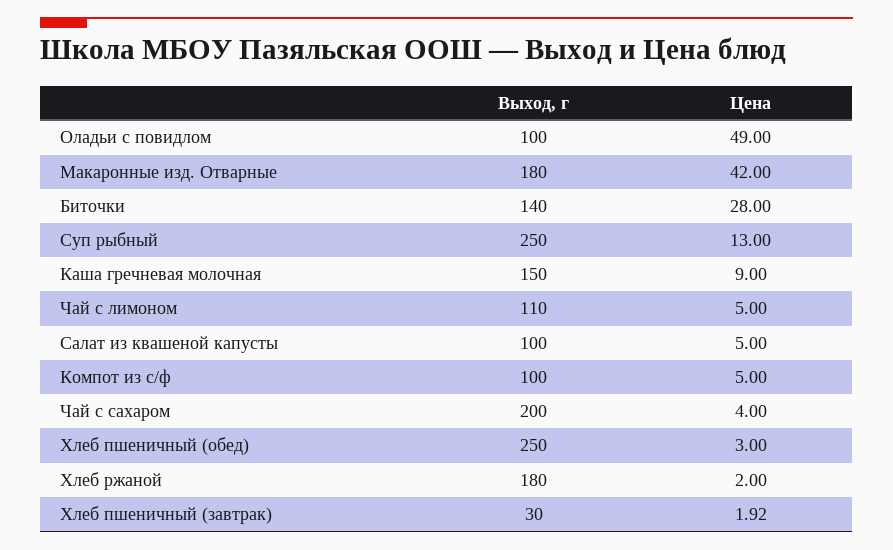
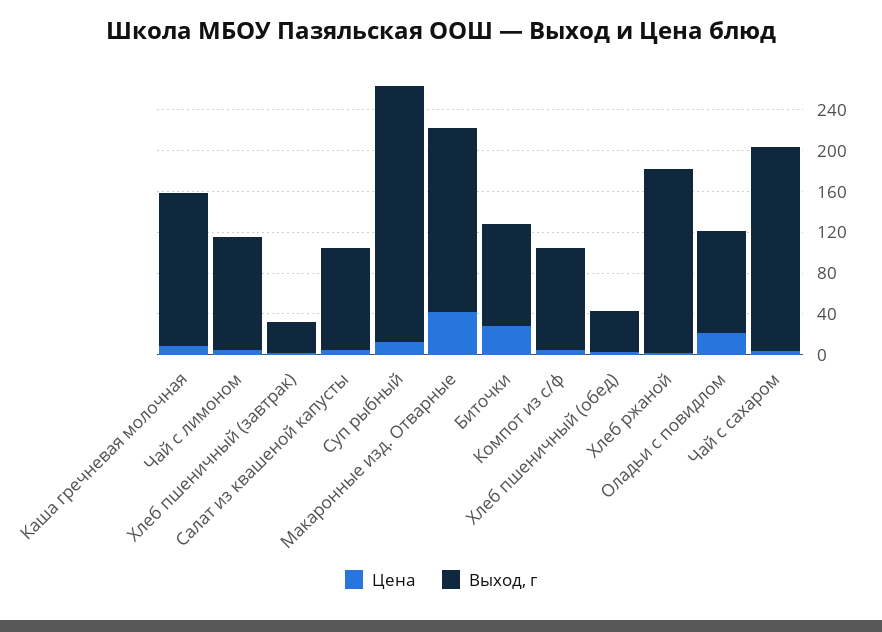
  {
    "Выход, г": {
      "Оладьи с повидлом": 100,
      "Макаронные изд. Отварные": 180,
-     "Биточки": 140,
+     "Биточки": 100,
      "Суп рыбный": 250,
      "Каша гречневая молочная": 150,
      "Чай с лимоном": 110,
      "Салат из квашеной капусты": 100,
      "Компот из с/ф": 100,
      "Чай с сахаром": 200,
-     "Хлеб пшеничный (обед)": 250,
+     "Хлеб пшеничный (обед)": 40,
      "Хлеб ржаной": 180,
      "Хлеб пшеничный (завтрак)": 30
    },
    "Цена": {
-     "Оладьи с повидлом": 49,
+     "Оладьи с повидлом": 20,
      "Макаронные изд. Отварные": 42,
      "Биточки": 28,
      "Суп рыбный": 13,
      "Каша гречневая молочная": 9,
      "Чай с лимоном": 5,
      "Салат из квашеной капусты": 5,
      "Компот из с/ф": 5,
      "Чай с сахаром": 4,
      "Хлеб пшеничный (обед)": 3,
      "Хлеб ржаной": 2,
      "Хлеб пшеничный (завтрак)": 1.92
    }
  }

